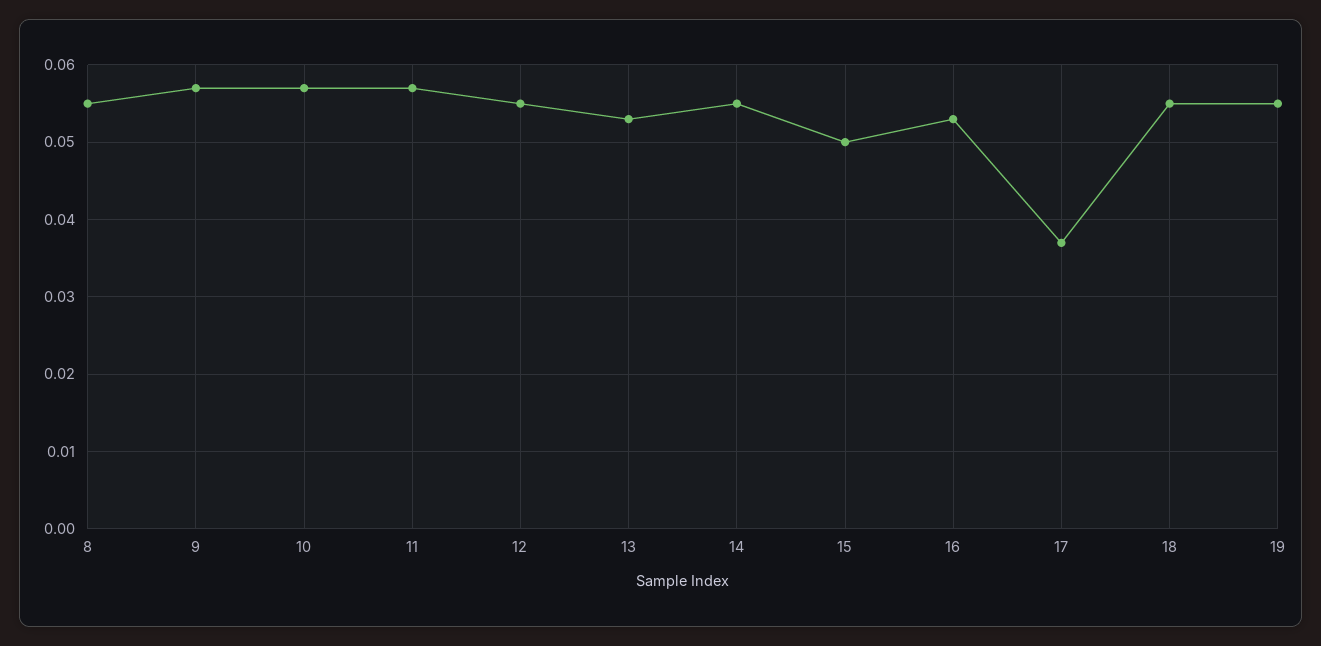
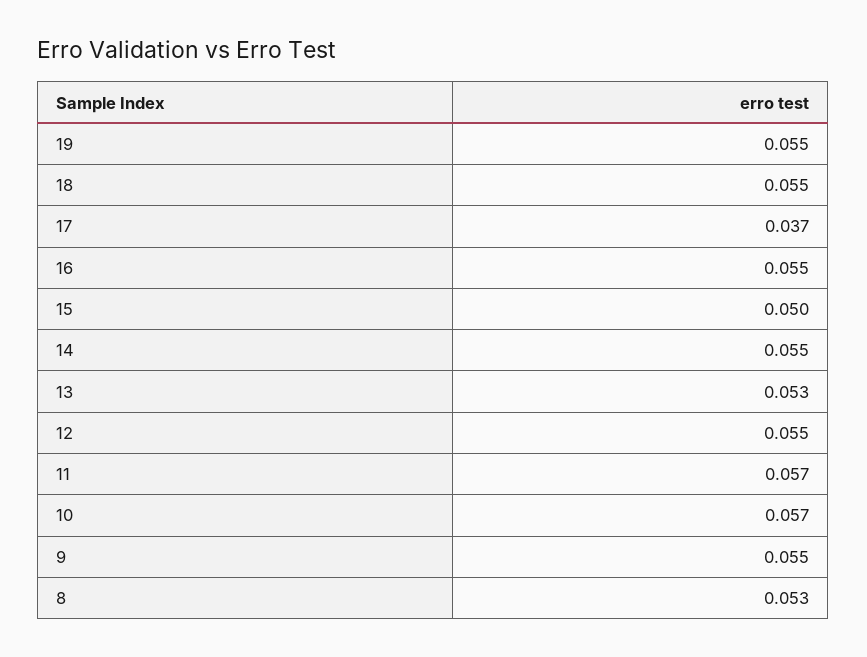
  {
-   "8": 0.055,
+   "8": 0.053,
-   "9": 0.057,
+   "9": 0.055,
    "10": 0.057,
    "11": 0.057,
    "12": 0.055,
    "13": 0.053,
    "14": 0.055,
    "15": 0.05,
-   "16": 0.053,
+   "16": 0.055,
    "17": 0.037,
    "18": 0.055,
    "19": 0.055
  }

